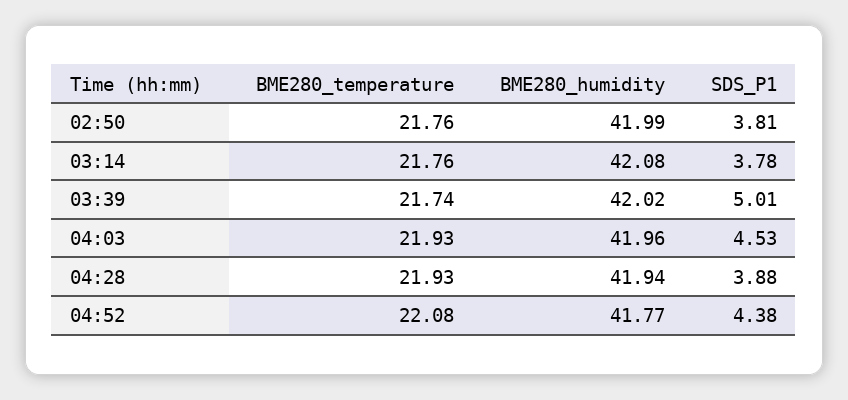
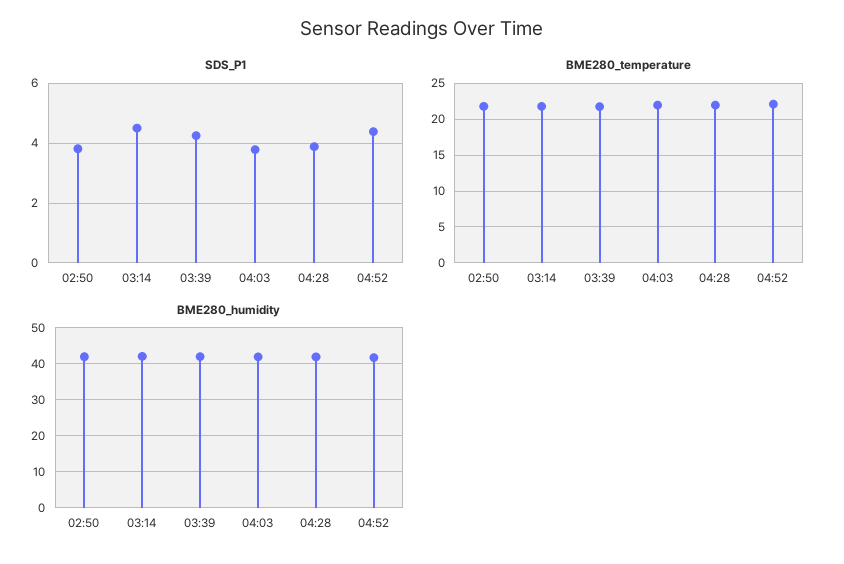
  {
    "BME280_temperature": {
      "02:50": 21.76,
      "03:14": 21.76,
      "03:39": 21.74,
      "04:03": 21.93,
      "04:28": 21.93,
      "04:52": 22.08
    },
    "BME280_humidity": {
      "02:50": 41.99,
      "03:14": 42.08,
      "03:39": 42.02,
      "04:03": 41.96,
      "04:28": 41.94,
      "04:52": 41.77
    },
    "SDS_P1": {
      "02:50": 3.81,
-     "03:14": 3.78,
+     "03:14": 4.5,
-     "03:39": 5.01,
+     "03:39": 4.25,
-     "04:03": 4.53,
+     "04:03": 3.75,
      "04:28": 3.88,
      "04:52": 4.38
    }
  }

